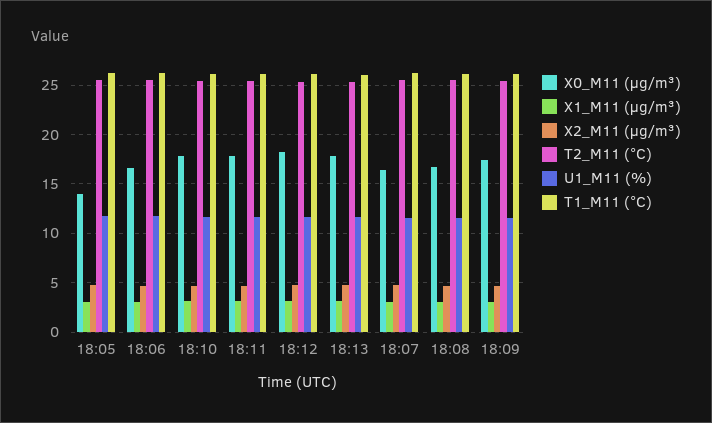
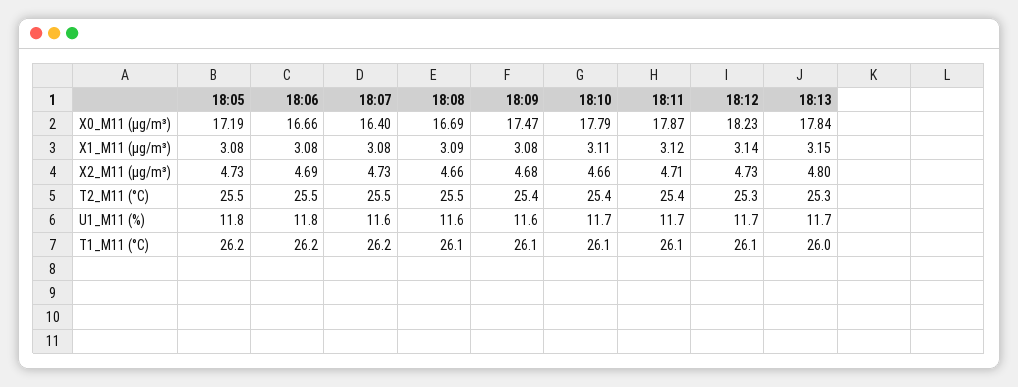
  {
    "X0_M11 (μg/m³)": {
-     "18:05": 14,
+     "18:05": 17.19,
      "18:06": 16.66,
      "18:10": 17.79,
      "18:11": 17.87,
      "18:12": 18.23,
      "18:13": 17.84,
      "18:07": 16.4,
      "18:08": 16.69,
      "18:09": 17.47
    },
    "X1_M11 (μg/m³)": {
      "18:05": 3.08,
      "18:06": 3.08,
      "18:10": 3.11,
      "18:11": 3.12,
      "18:12": 3.14,
      "18:13": 3.15,
      "18:07": 3.08,
      "18:08": 3.09,
      "18:09": 3.08
    },
    "X2_M11 (μg/m³)": {
      "18:05": 4.73,
      "18:06": 4.69,
      "18:10": 4.66,
      "18:11": 4.71,
      "18:12": 4.73,
      "18:13": 4.8,
      "18:07": 4.73,
      "18:08": 4.66,
      "18:09": 4.68
    },
    "T2_M11 (°C)": {
      "18:05": 25.5,
      "18:06": 25.5,
      "18:10": 25.4,
      "18:11": 25.4,
      "18:12": 25.3,
      "18:13": 25.3,
      "18:07": 25.5,
      "18:08": 25.5,
      "18:09": 25.4
    },
    "U1_M11 (%)": {
      "18:05": 11.8,
      "18:06": 11.8,
      "18:10": 11.7,
      "18:11": 11.7,
      "18:12": 11.7,
      "18:13": 11.7,
      "18:07": 11.6,
      "18:08": 11.6,
      "18:09": 11.6
    },
    "T1_M11 (°C)": {
      "18:05": 26.2,
      "18:06": 26.2,
      "18:10": 26.1,
      "18:11": 26.1,
      "18:12": 26.1,
      "18:13": 26,
      "18:07": 26.2,
      "18:08": 26.1,
      "18:09": 26.1
    }
  }

